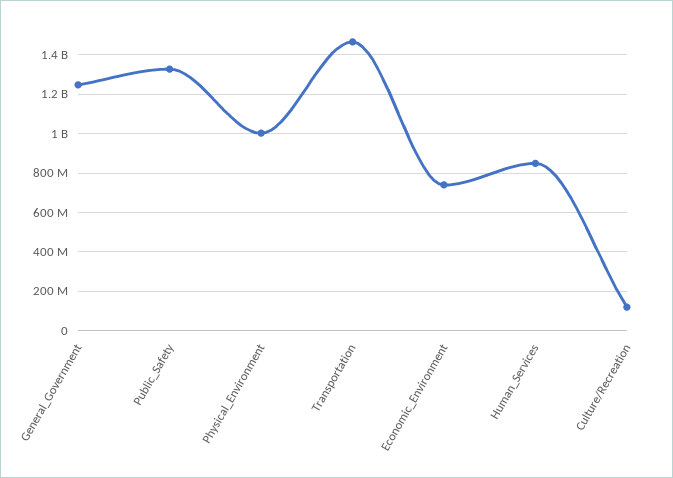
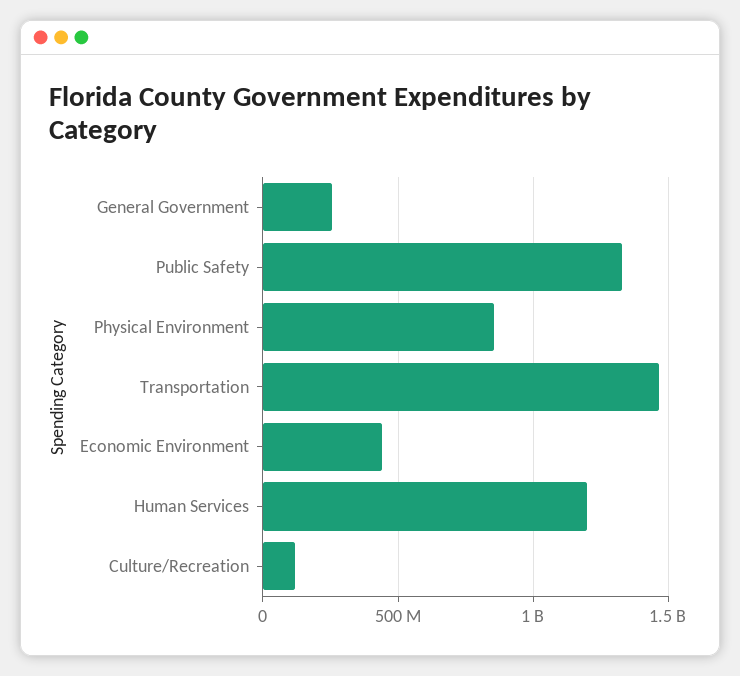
  {
-   "General_Government": 1250000000,
+   "General_Government": 250000000,
    "Public_Safety": 1350000000,
-   "Physical_Environment": 1000000000,
+   "Physical_Environment": 850000000,
    "Transportation": 1450000000,
-   "Economic_Environment": 750000000,
+   "Economic_Environment": 450000000,
-   "Human_Services": 850000000,
+   "Human_Services": 1200000000,
    "Culture/Recreation": 100000000
  }

